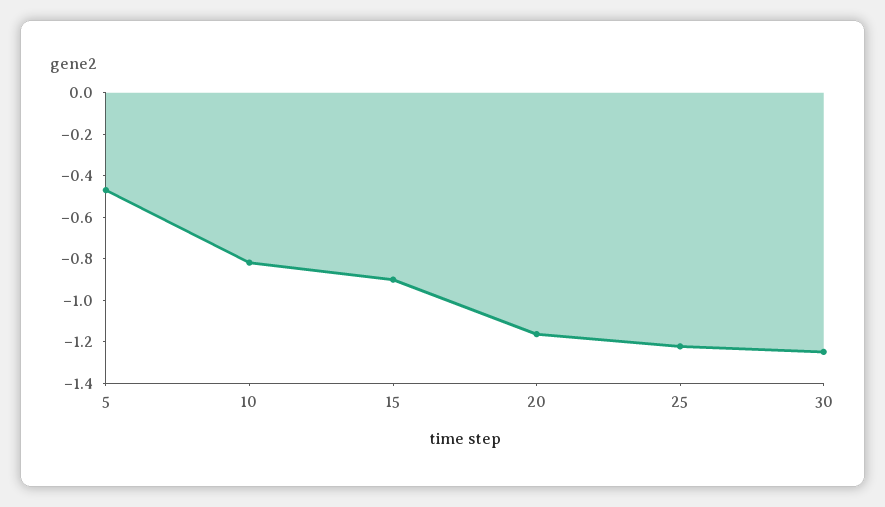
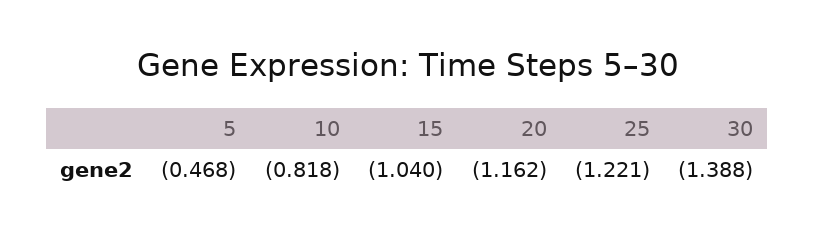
  {
    "5": -0.468,
    "10": -0.818,
-   "15": -0.9,
+   "15": -1.04,
    "20": -1.162,
    "25": -1.221,
-   "30": -1.25
+   "30": -1.388
  }

